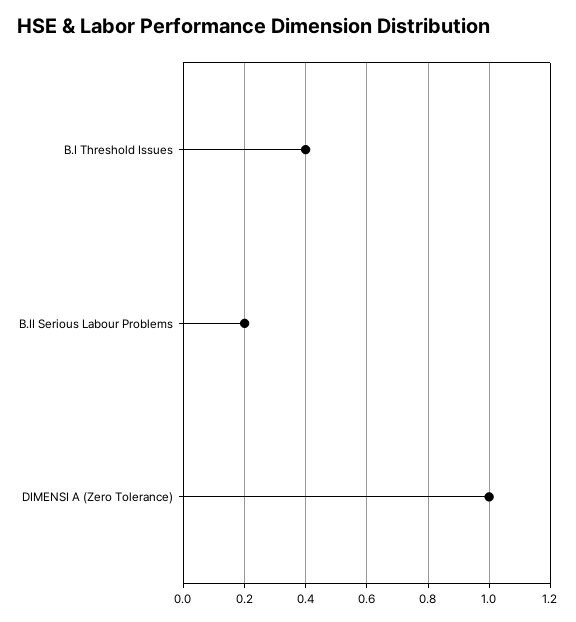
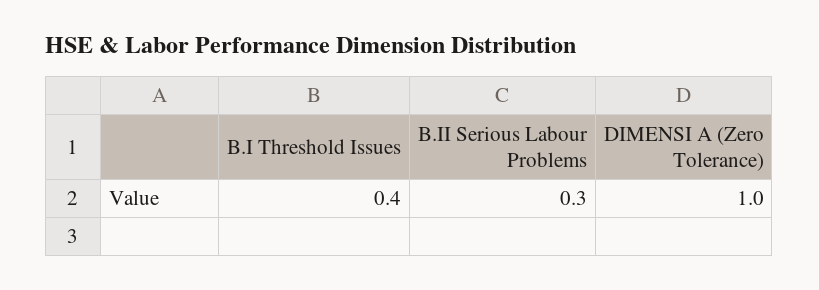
  {
    "B.I Threshold Issues": 0.4,
-   "B.II Serious Labour Problems": 0.2,
+   "B.II Serious Labour Problems": 0.3,
    "DIMENSI A (Zero Tolerance)": 1
  }

